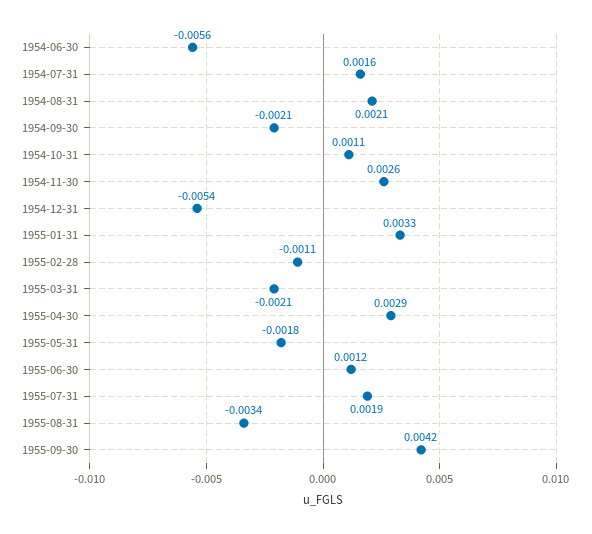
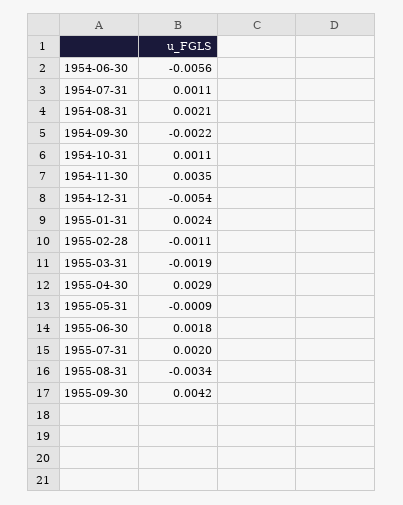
  {
    "1954-06-30": -0.0056,
-   "1954-07-31": 0.0016,
+   "1954-07-31": 0.0011,
    "1954-08-31": 0.0021,
-   "1954-09-30": -0.0021,
+   "1954-09-30": -0.0022,
    "1954-10-31": 0.0011,
-   "1954-11-30": 0.0026,
+   "1954-11-30": 0.0035,
    "1954-12-31": -0.0054,
-   "1955-01-31": 0.0033,
+   "1955-01-31": 0.0024,
    "1955-02-28": -0.0011,
-   "1955-03-31": -0.0021,
+   "1955-03-31": -0.0019,
    "1955-04-30": 0.0029,
-   "1955-05-31": -0.0018,
+   "1955-05-31": -0.0009,
-   "1955-06-30": 0.0012,
+   "1955-06-30": 0.0018,
-   "1955-07-31": 0.0019,
+   "1955-07-31": 0.002,
    "1955-08-31": -0.0034,
    "1955-09-30": 0.0042
  }

